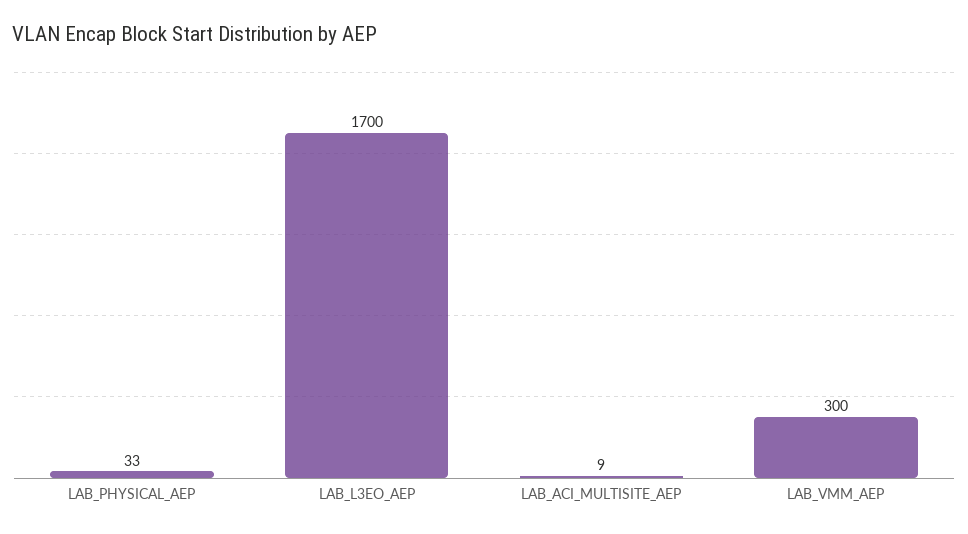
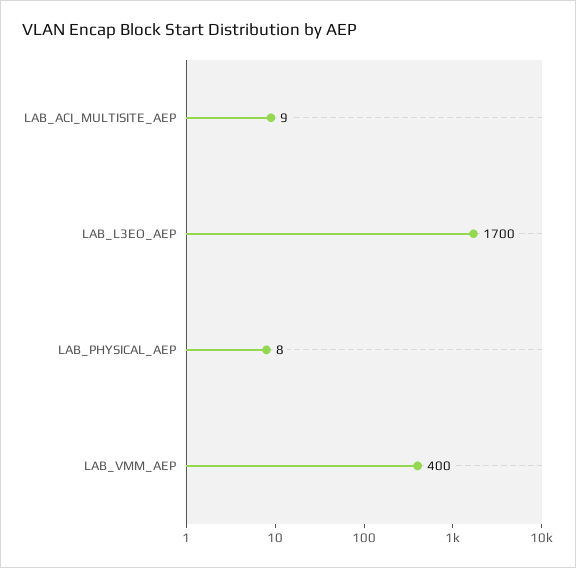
  {
-   "LAB_PHYSICAL_AEP": 33,
+   "LAB_PHYSICAL_AEP": 8,
    "LAB_L3EO_AEP": 1700,
    "LAB_ACI_MULTISITE_AEP": 9,
-   "LAB_VMM_AEP": 300
+   "LAB_VMM_AEP": 400
  }

